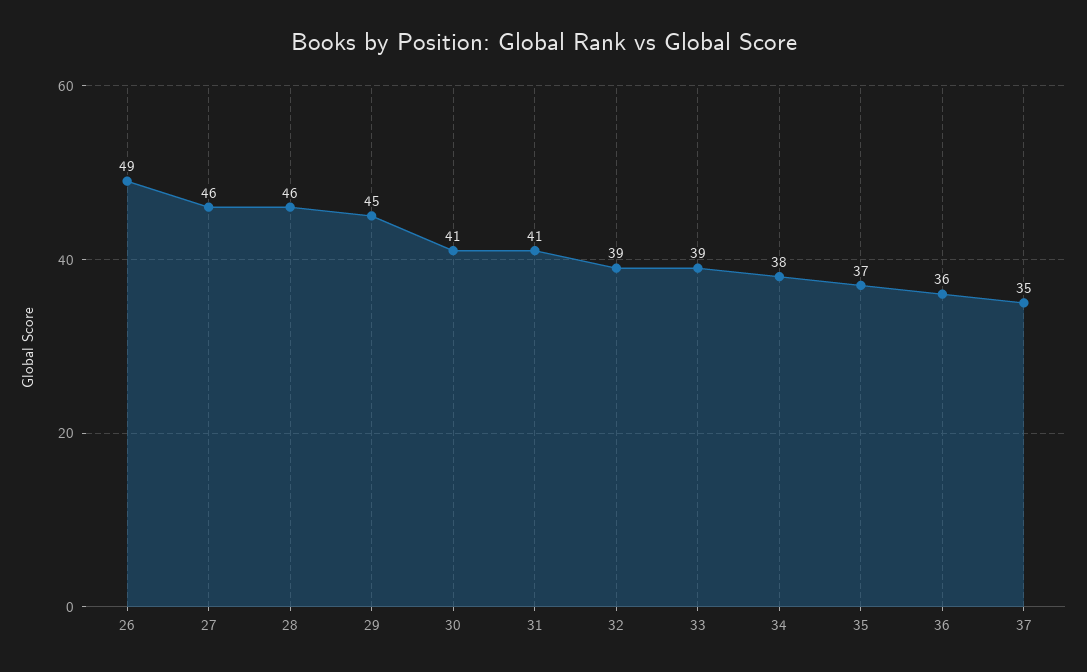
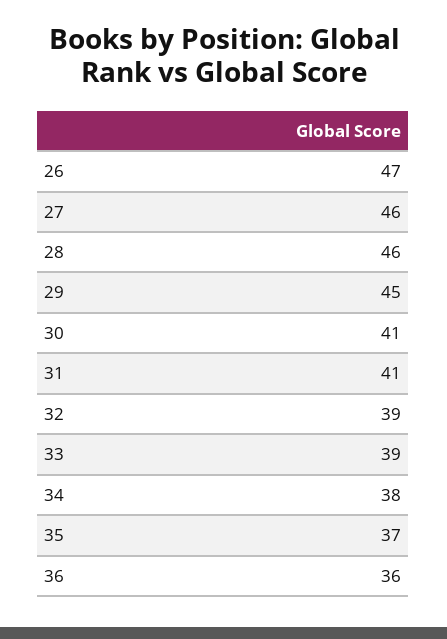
  {
-   "26": 49,
+   "26": 47,
    "27": 46,
    "28": 46,
    "29": 45,
    "30": 41,
    "31": 41,
    "32": 39,
    "33": 39,
    "34": 38,
    "35": 37,
-   "36": 36,
+   "36": 36
-   "37": 35
  }

